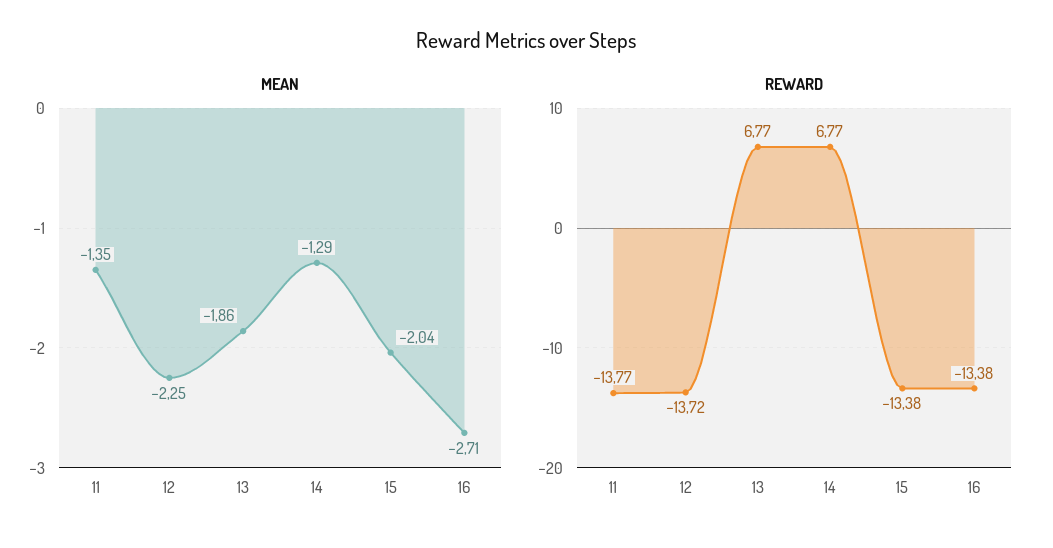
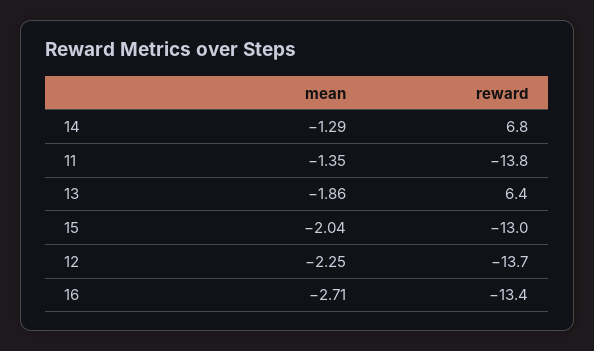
  {
    "MEAN": {
      "11": -1.35,
      "12": -2.25,
      "13": -1.86,
      "14": -1.29,
      "15": -2.04,
      "16": -2.71
    },
    "REWARD": {
      "11": -13.77,
      "12": -13.72,
-     "13": 6.77,
+     "13": 6.4,
      "14": 6.77,
-     "15": -13.38,
+     "15": -13,
      "16": -13.38
    }
  }

